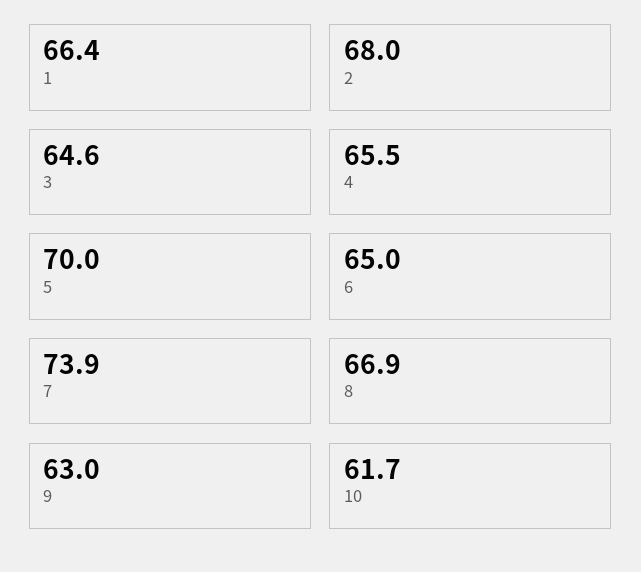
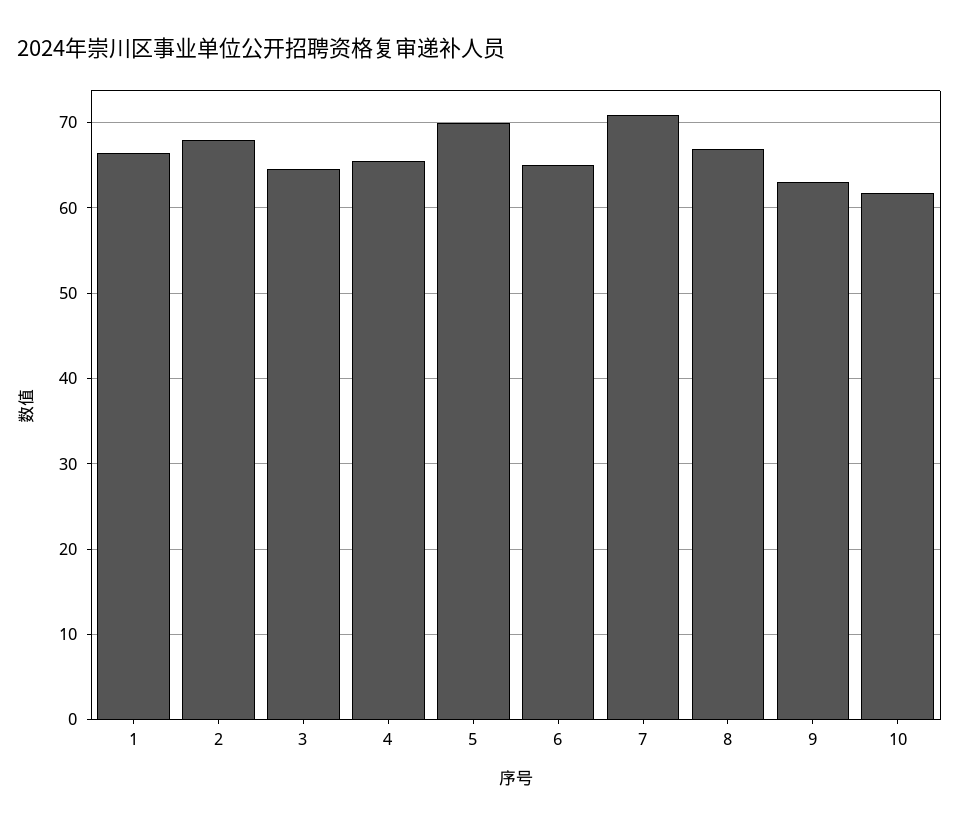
  {
    "1": 66.4,
    "2": 68,
    "3": 64.6,
    "4": 65.5,
    "5": 70,
    "6": 65,
-   "7": 73.9,
+   "7": 71,
    "8": 66.9,
    "9": 63,
    "10": 61.7
  }

